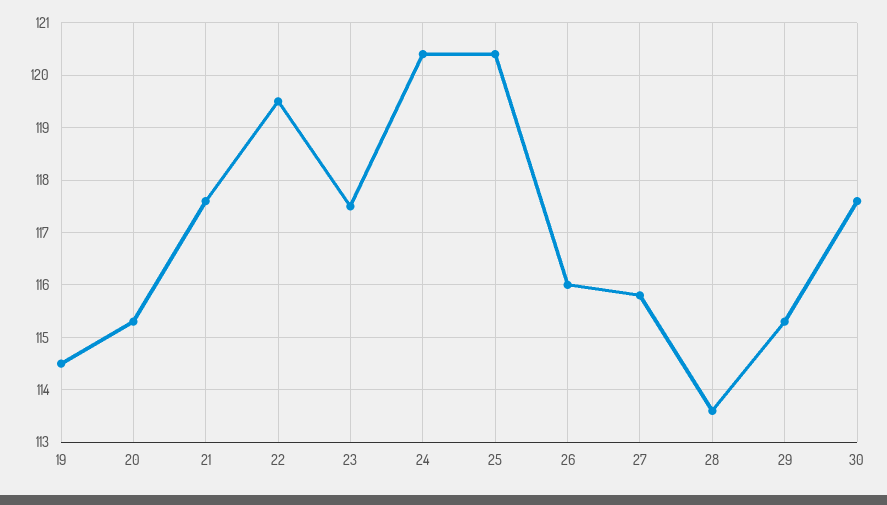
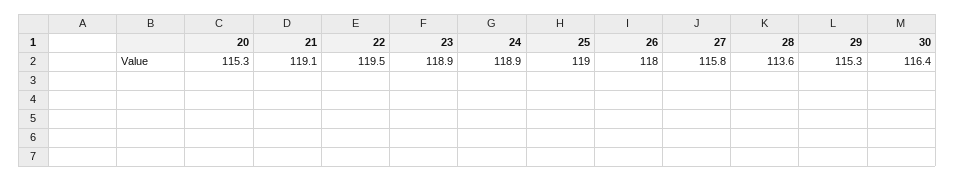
  {
-   "19": 114.5,
    "20": 115.3,
-   "21": 117.5,
+   "21": 119.1,
    "22": 119.5,
-   "23": 117.5,
+   "23": 118.9,
-   "24": 120.5,
+   "24": 118.9,
-   "25": 120.5,
+   "25": 119,
-   "26": 116,
+   "26": 118,
    "27": 115.8,
    "28": 113.6,
    "29": 115.3,
-   "30": 117.5
+   "30": 116.4
  }

